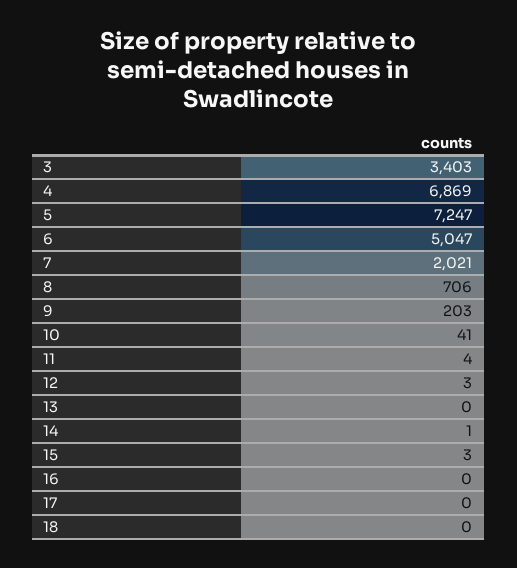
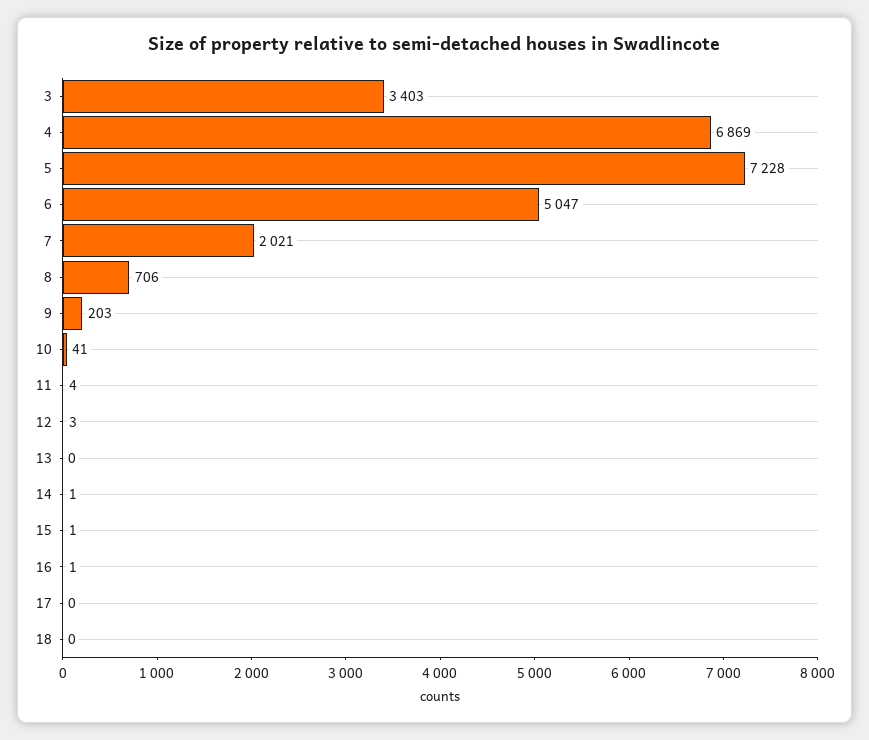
  {
    "3": 3403,
    "4": 6869,
-   "5": 7247,
+   "5": 7228,
    "6": 5047,
    "7": 2021,
    "8": 706,
    "9": 203,
    "10": 41,
    "11": 4,
    "12": 3,
    "13": 0,
    "14": 1,
-   "15": 3,
+   "15": 1,
-   "16": 0,
+   "16": 1,
    "17": 0,
    "18": 0
  }

